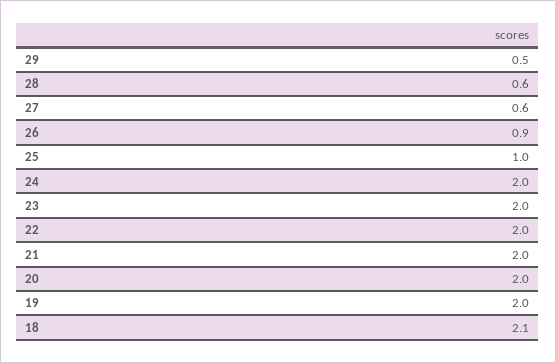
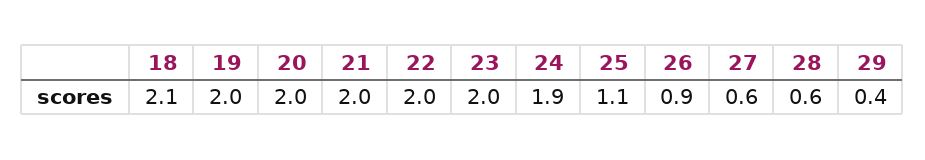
  {
-   "29": 0.5,
+   "29": 0.4,
    "28": 0.6,
    "27": 0.6,
    "26": 0.9,
-   "25": 1,
+   "25": 1.1,
-   "24": 2,
+   "24": 1.9,
    "23": 2,
    "22": 2,
    "21": 2,
    "20": 2,
    "19": 2,
    "18": 2.1
  }

